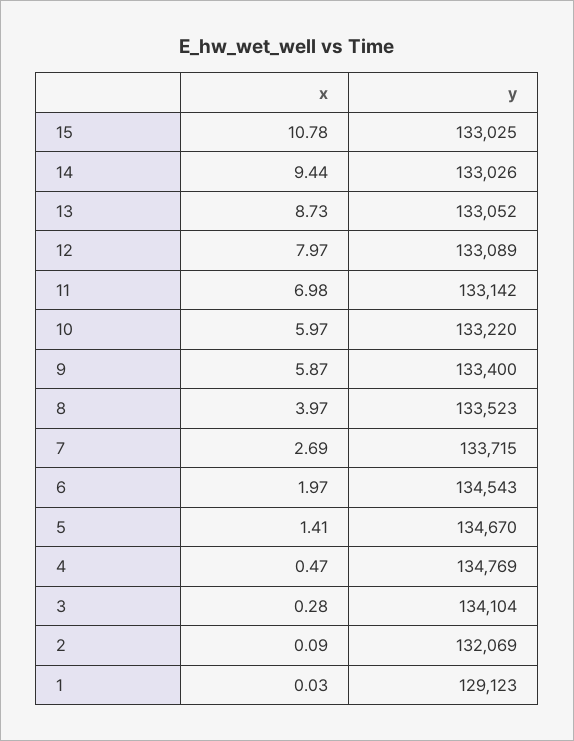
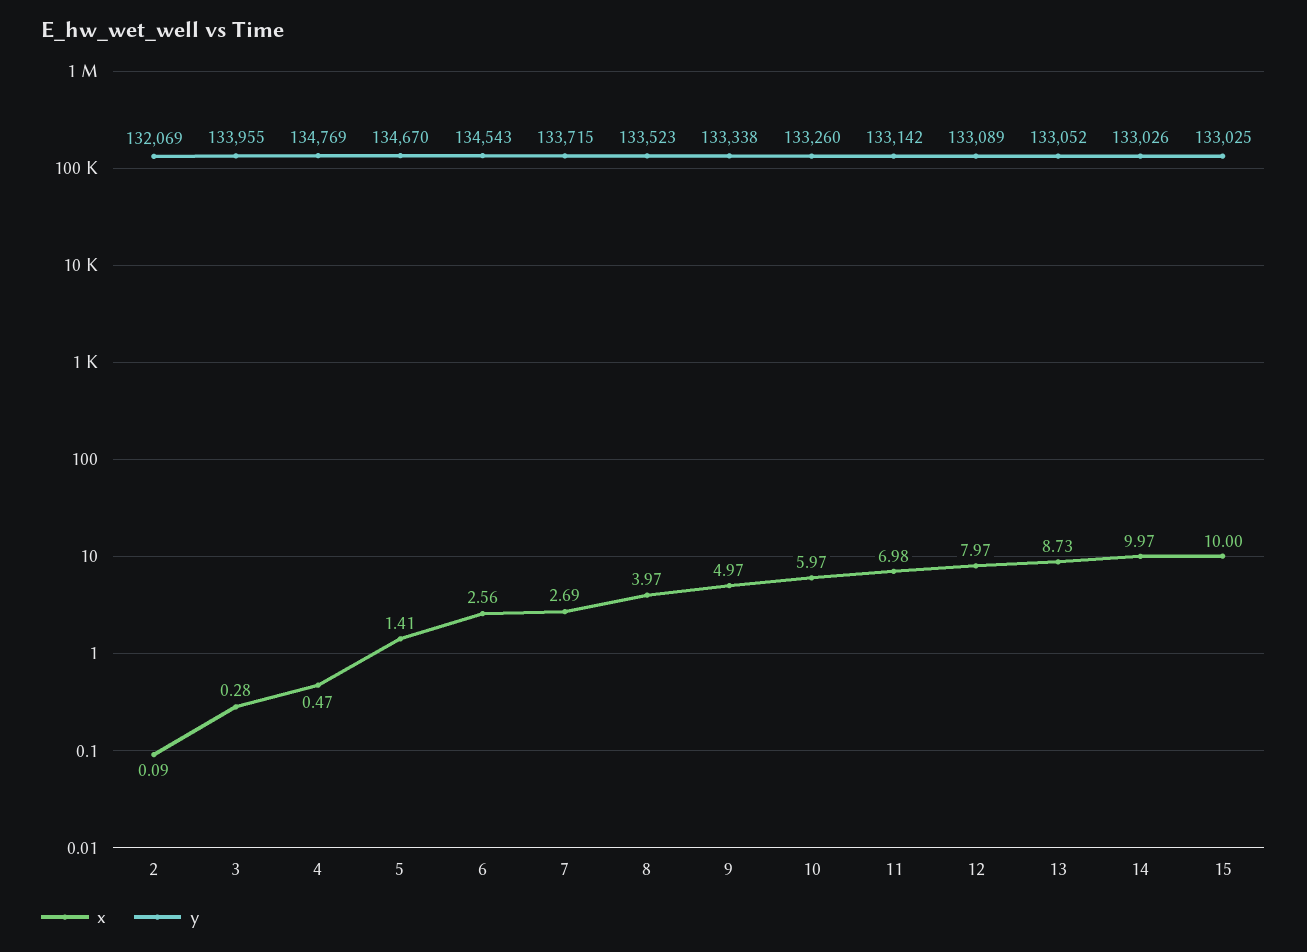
  {
    "x": {
-     "15": 10.78,
+     "15": 10,
-     "14": 9.44,
+     "14": 9.97,
      "13": 8.73,
      "12": 7.97,
      "11": 6.98,
      "10": 5.97,
-     "9": 5.87,
+     "9": 4.97,
      "8": 3.97,
      "7": 2.69,
-     "6": 1.97,
+     "6": 2.56,
      "5": 1.41,
      "4": 0.47,
      "3": 0.28,
-     "2": 0.09,
+     "2": 0.09
-     "1": 0.03
    },
    "y": {
      "15": 133025,
      "14": 133026,
      "13": 133052,
      "12": 133089,
      "11": 133142,
-     "10": 133220,
+     "10": 133260,
-     "9": 133400,
+     "9": 133338,
      "8": 133523,
      "7": 133715,
      "6": 134543,
      "5": 134670,
      "4": 134769,
-     "3": 134104,
+     "3": 133955,
-     "2": 132069,
+     "2": 132069
-     "1": 129123
    }
  }

